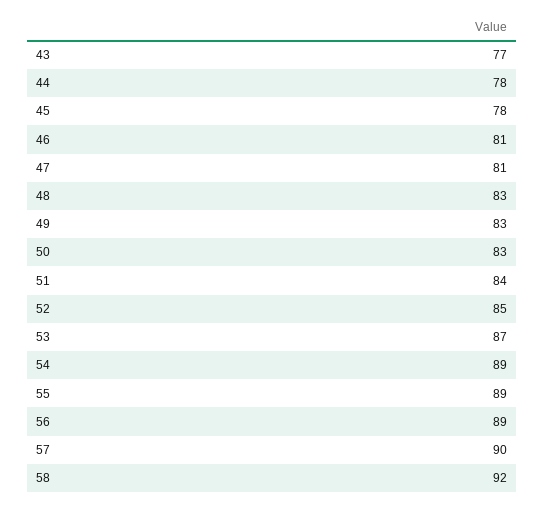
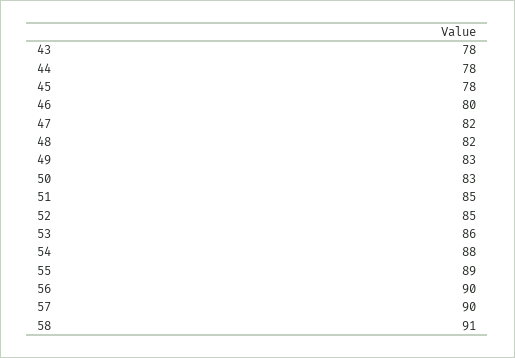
  {
-   "43": 77,
+   "43": 78,
    "44": 78,
    "45": 78,
-   "46": 81,
+   "46": 80,
-   "47": 81,
+   "47": 82,
-   "48": 83,
+   "48": 82,
    "49": 83,
    "50": 83,
-   "51": 84,
+   "51": 85,
    "52": 85,
-   "53": 87,
+   "53": 86,
-   "54": 89,
+   "54": 88,
    "55": 89,
-   "56": 89,
+   "56": 90,
    "57": 90,
-   "58": 92
+   "58": 91
  }

